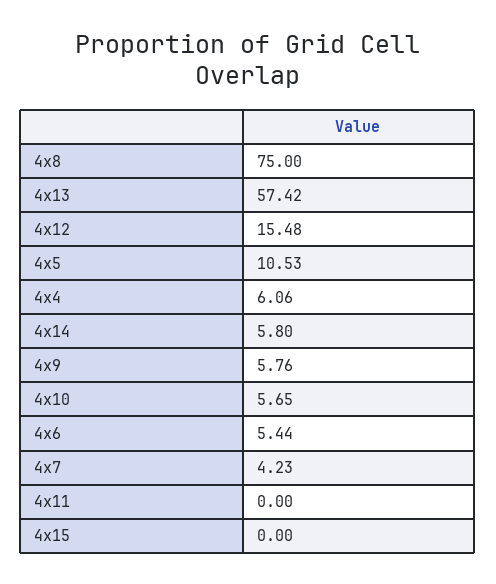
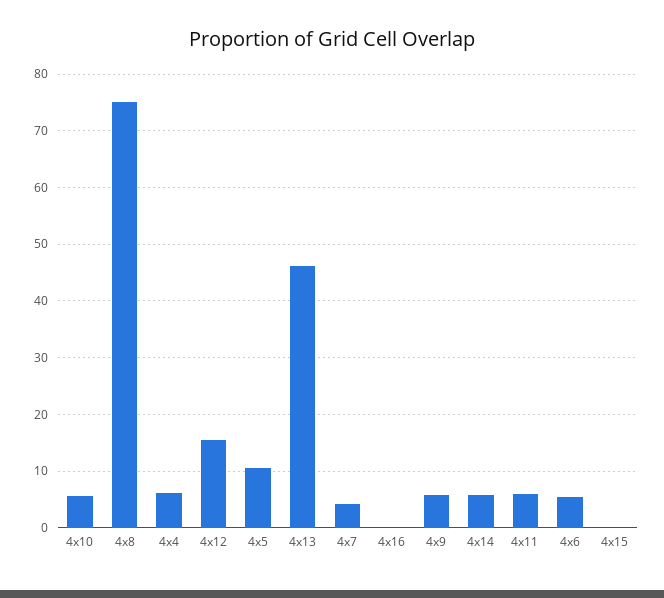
  {
    "4x8": 75,
-   "4x13": 57.42,
+   "4x13": 46,
    "4x12": 15.48,
    "4x5": 10.53,
    "4x4": 6.06,
    "4x14": 5.8,
    "4x9": 5.76,
    "4x10": 5.65,
    "4x6": 5.44,
    "4x7": 4.23,
-   "4x11": 0,
+   "4x11": 6,
-   "4x15": 0
+   "4x15": 0,
+   "4x16": 0
  }

